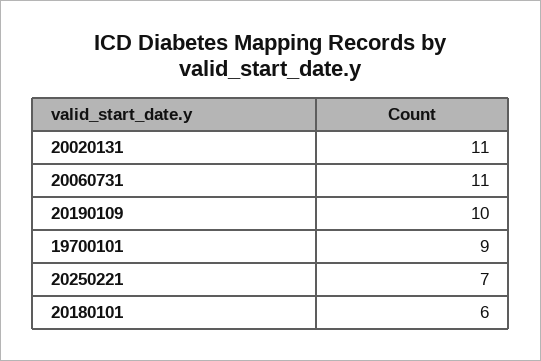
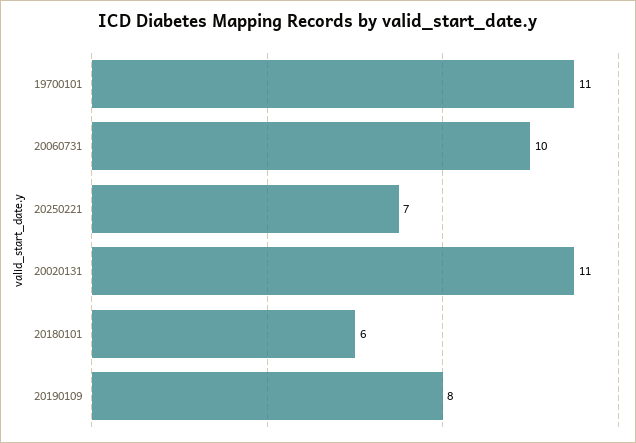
  {
    "20020131": 11,
-   "20060731": 11,
+   "20060731": 10,
-   "20190109": 10,
+   "20190109": 8,
-   "19700101": 9,
+   "19700101": 11,
    "20250221": 7,
    "20180101": 6
  }

